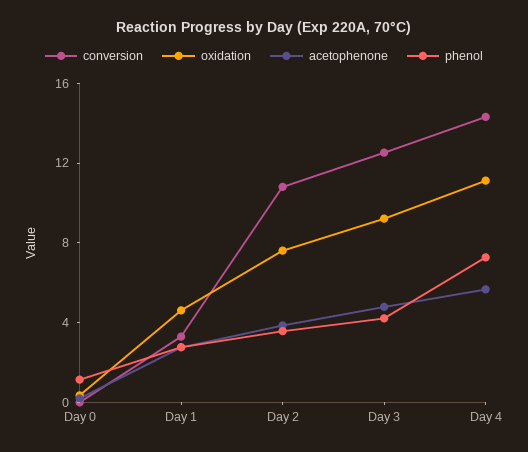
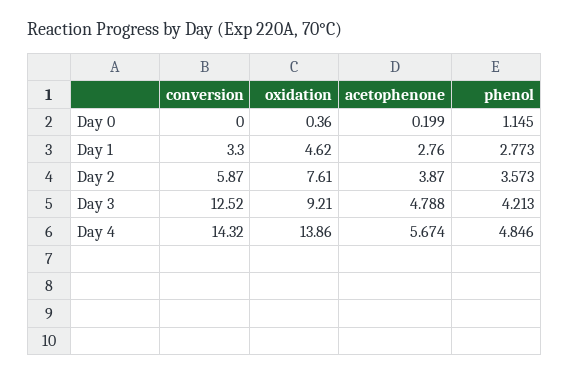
  {
    "conversion": {
      "Day 0": 0,
      "Day 1": 3.3,
-     "Day 2": 11,
+     "Day 2": 5.87,
      "Day 3": 12.52,
      "Day 4": 14.32
    },
    "oxidation": {
      "Day 0": 0.36,
      "Day 1": 4.62,
      "Day 2": 7.61,
      "Day 3": 9.21,
-     "Day 4": 11
+     "Day 4": 13.86
    },
    "acetophenone": {
      "Day 0": 0.199,
      "Day 1": 2.76,
      "Day 2": 3.87,
      "Day 3": 4.788,
      "Day 4": 5.674
    },
    "phenol": {
      "Day 0": 1.145,
      "Day 1": 2.773,
      "Day 2": 3.573,
      "Day 3": 4.213,
-     "Day 4": 7
+     "Day 4": 4.846
    }
  }

